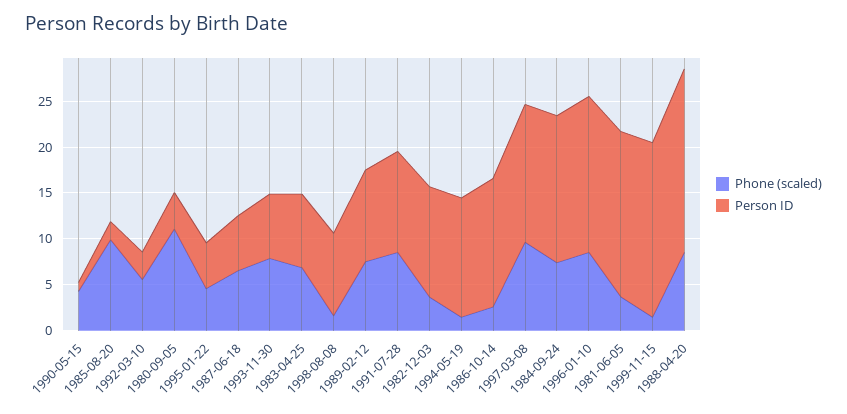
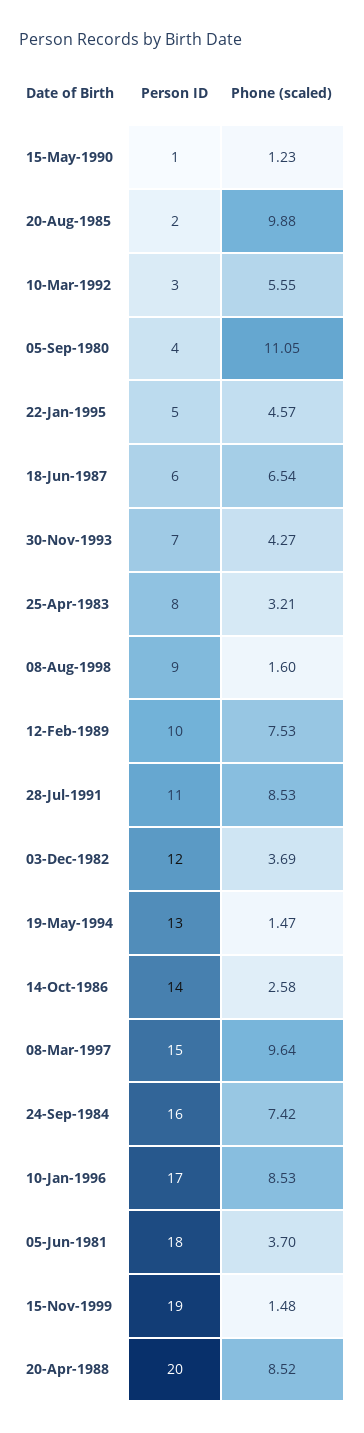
  {
    "Phone (scaled)": {
-     "1990-05-15": 4,
+     "1990-05-15": 1.23,
      "1985-08-20": 9.88,
      "1992-03-10": 5.55,
      "1980-09-05": 11.05,
      "1995-01-22": 4.57,
      "1987-06-18": 6.54,
-     "1993-11-30": 8,
+     "1993-11-30": 4.27,
-     "1983-04-25": 7,
+     "1983-04-25": 3.21,
      "1998-08-08": 1.6,
      "1989-02-12": 7.53,
      "1991-07-28": 8.53,
      "1982-12-03": 3.69,
      "1994-05-19": 1.47,
      "1986-10-14": 2.58,
      "1997-03-08": 9.64,
      "1984-09-24": 7.42,
      "1996-01-10": 8.53,
      "1981-06-05": 3.7,
      "1999-11-15": 1.48,
      "1988-04-20": 8.52
    },
    "Person ID": {
      "1990-05-15": 1,
      "1985-08-20": 2,
      "1992-03-10": 3,
      "1980-09-05": 4,
      "1995-01-22": 5,
      "1987-06-18": 6,
      "1993-11-30": 7,
      "1983-04-25": 8,
      "1998-08-08": 9,
      "1989-02-12": 10,
      "1991-07-28": 11,
      "1982-12-03": 12,
      "1994-05-19": 13,
      "1986-10-14": 14,
      "1997-03-08": 15,
      "1984-09-24": 16,
      "1996-01-10": 17,
      "1981-06-05": 18,
      "1999-11-15": 19,
      "1988-04-20": 20
    }
  }

